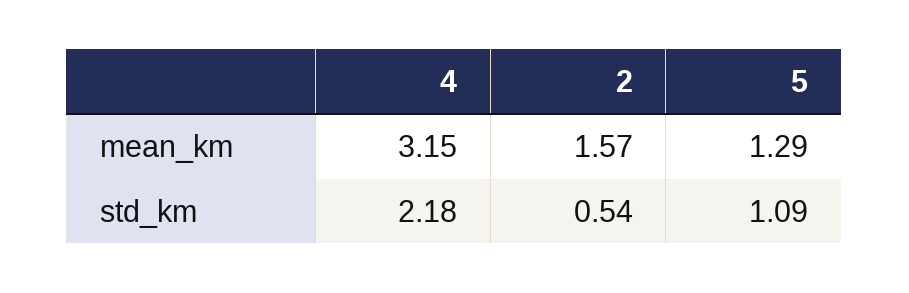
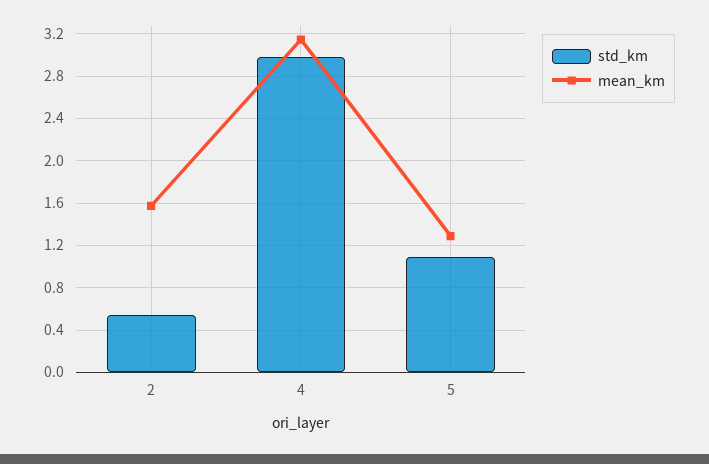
  {
    "mean_km": {
      "4": 3.15,
      "2": 1.57,
      "5": 1.29
    },
    "std_km": {
-     "4": 2.18,
+     "4": 3,
      "2": 0.54,
      "5": 1.09
    }
  }

